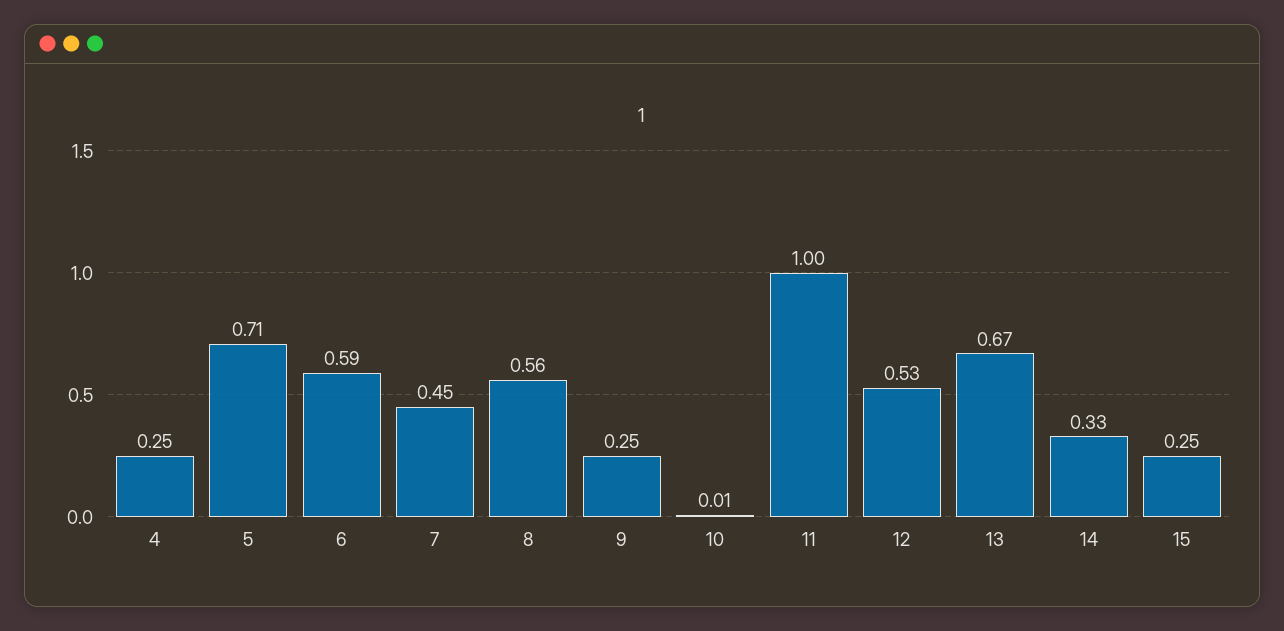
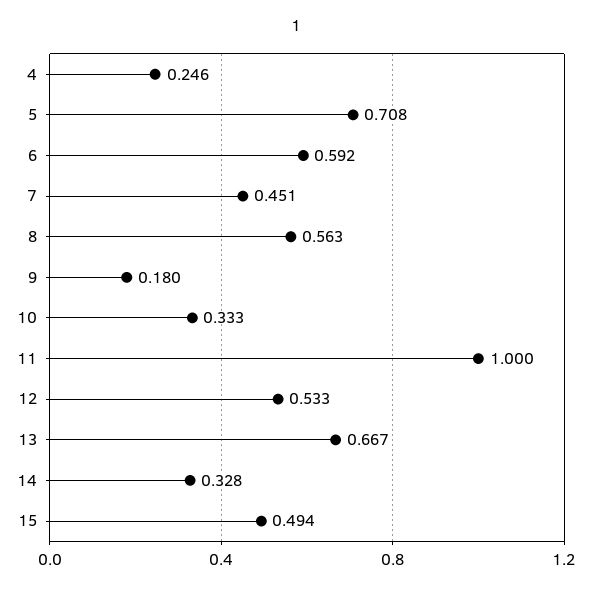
  {
    "4": 0.246,
    "5": 0.708,
    "6": 0.592,
    "7": 0.451,
    "8": 0.563,
-   "9": 0.25,
+   "9": 0.18,
-   "10": 0.01,
+   "10": 0.333,
    "11": 1,
    "12": 0.533,
    "13": 0.667,
    "14": 0.328,
-   "15": 0.25
+   "15": 0.494
  }

